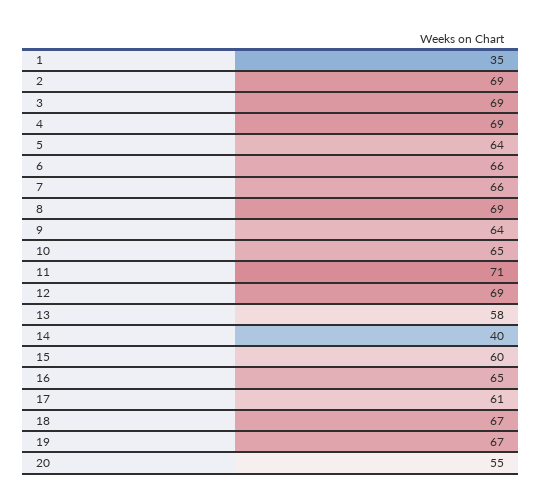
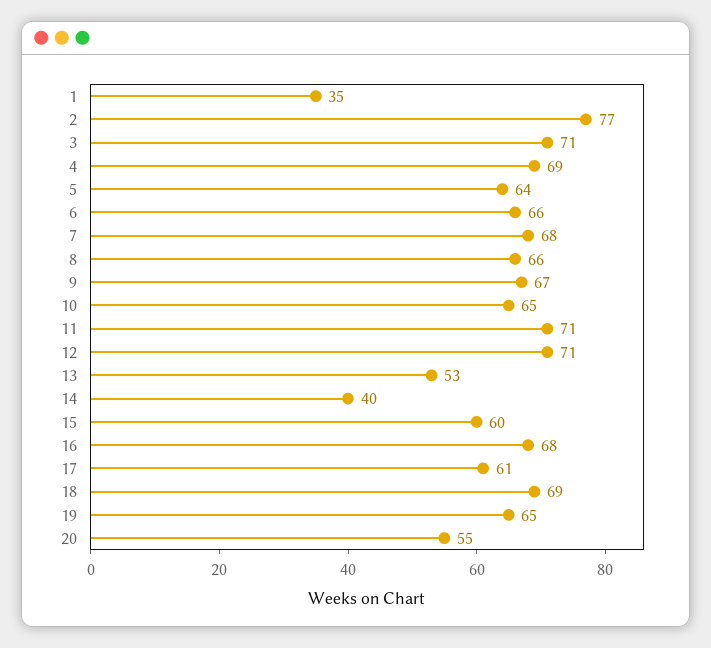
  {
    "1": 35,
-   "2": 69,
+   "2": 77,
-   "3": 69,
+   "3": 71,
    "4": 69,
    "5": 64,
    "6": 66,
-   "7": 66,
+   "7": 68,
-   "8": 69,
+   "8": 66,
-   "9": 64,
+   "9": 67,
    "10": 65,
    "11": 71,
-   "12": 69,
+   "12": 71,
-   "13": 58,
+   "13": 53,
    "14": 40,
    "15": 60,
-   "16": 65,
+   "16": 68,
    "17": 61,
-   "18": 67,
+   "18": 69,
-   "19": 67,
+   "19": 65,
    "20": 55
  }

